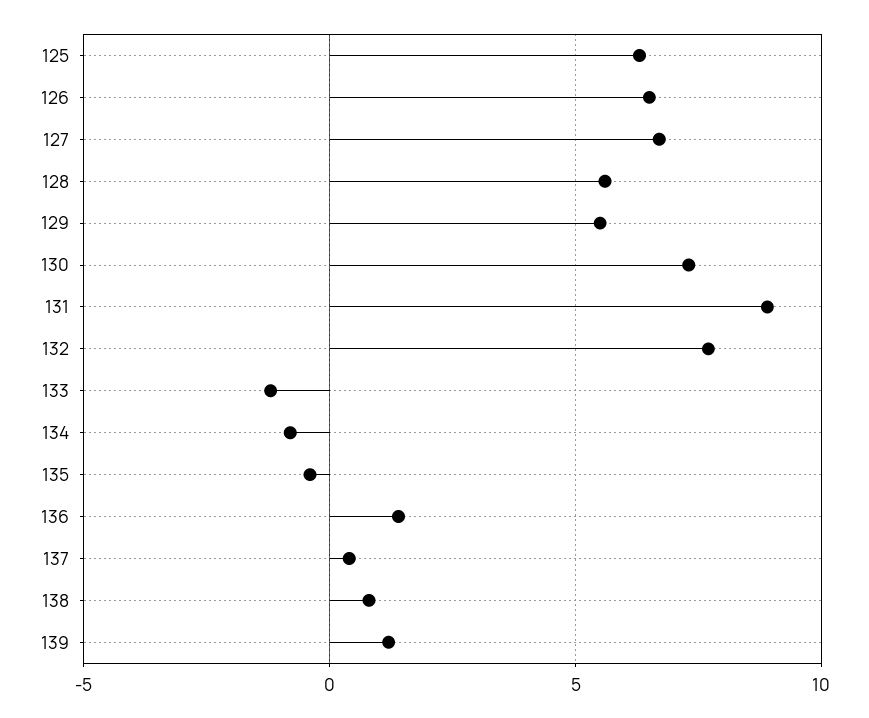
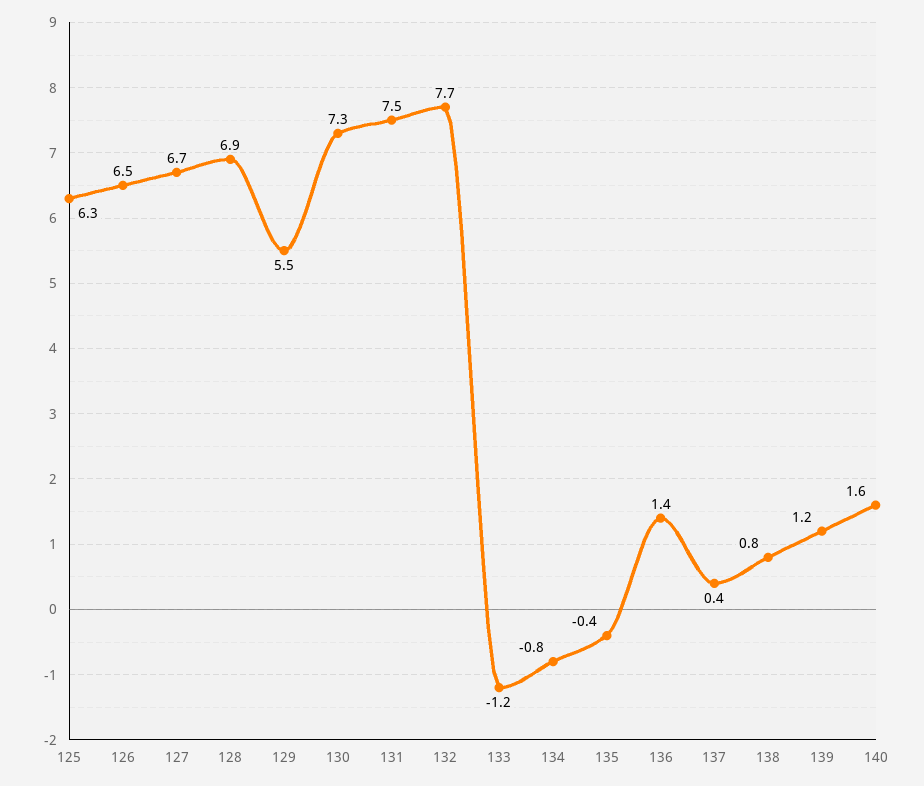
  {
    "125": 6.3,
    "126": 6.5,
    "127": 6.7,
-   "128": 5.5,
+   "128": 6.9,
    "129": 5.5,
    "130": 7.3,
-   "131": 9,
+   "131": 7.5,
    "132": 7.7,
    "133": -1.2,
    "134": -0.8,
    "135": -0.4,
    "136": 1.4,
    "137": 0.4,
    "138": 0.8,
-   "139": 1.2
+   "139": 1.2,
+   "140": 1.6
  }

